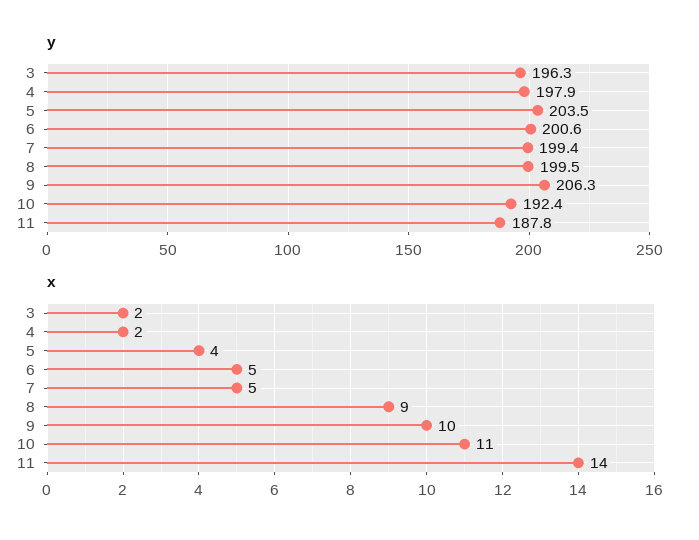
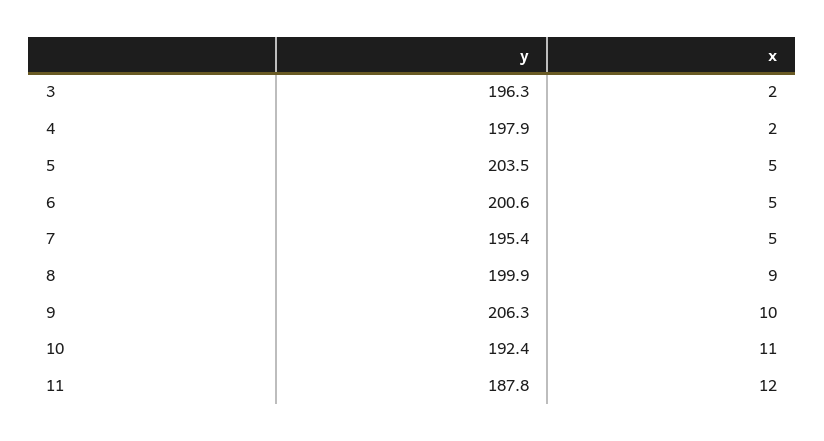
  {
    "y": {
      "3": 196.3,
      "4": 197.9,
      "5": 203.5,
      "6": 200.6,
-     "7": 199.4,
+     "7": 195.4,
-     "8": 199.5,
+     "8": 199.9,
      "9": 206.3,
      "10": 192.4,
      "11": 187.8
    },
    "x": {
      "3": 2,
      "4": 2,
-     "5": 4,
+     "5": 5,
      "6": 5,
      "7": 5,
      "8": 9,
      "9": 10,
      "10": 11,
-     "11": 14
+     "11": 12
    }
  }

